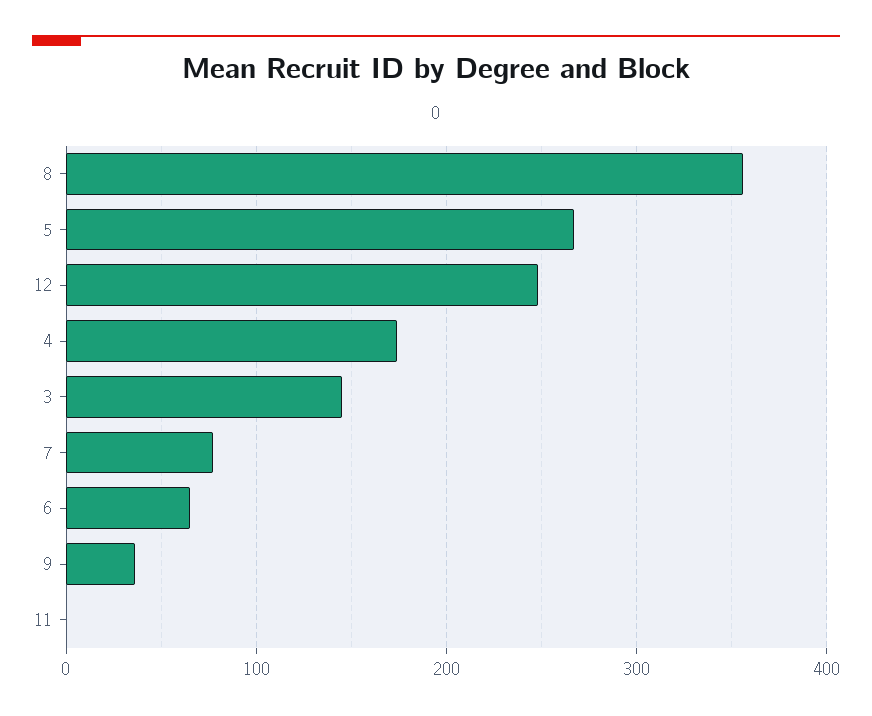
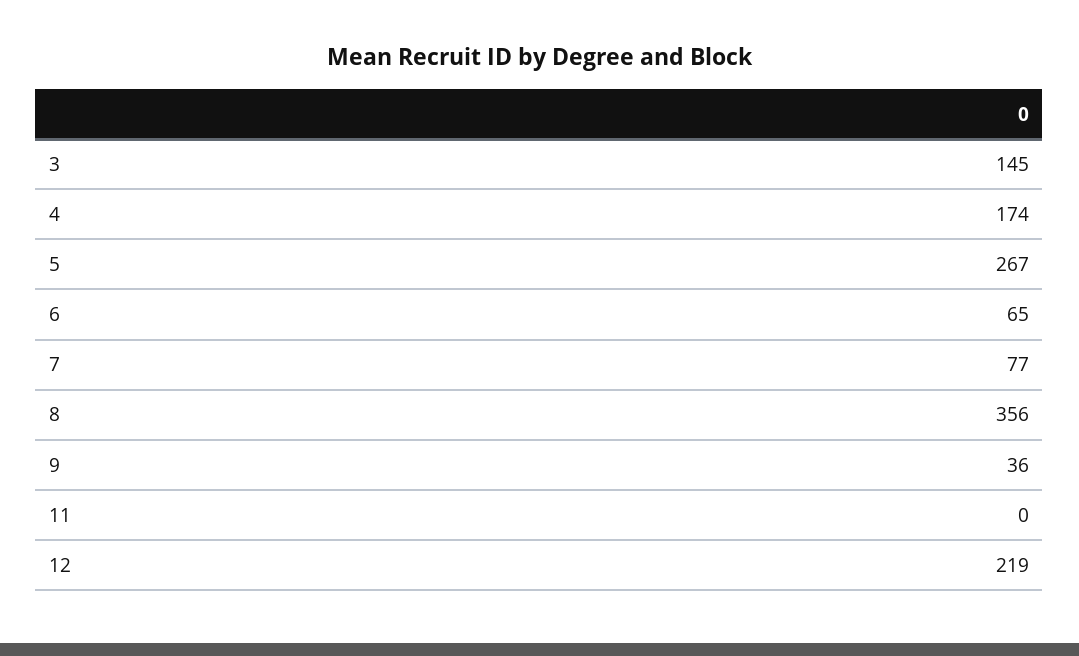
  {
    "8": 356,
    "5": 267,
-   "12": 250,
+   "12": 219,
    "4": 174,
    "3": 145,
    "7": 77,
    "6": 65,
    "9": 36,
    "11": 0
  }

